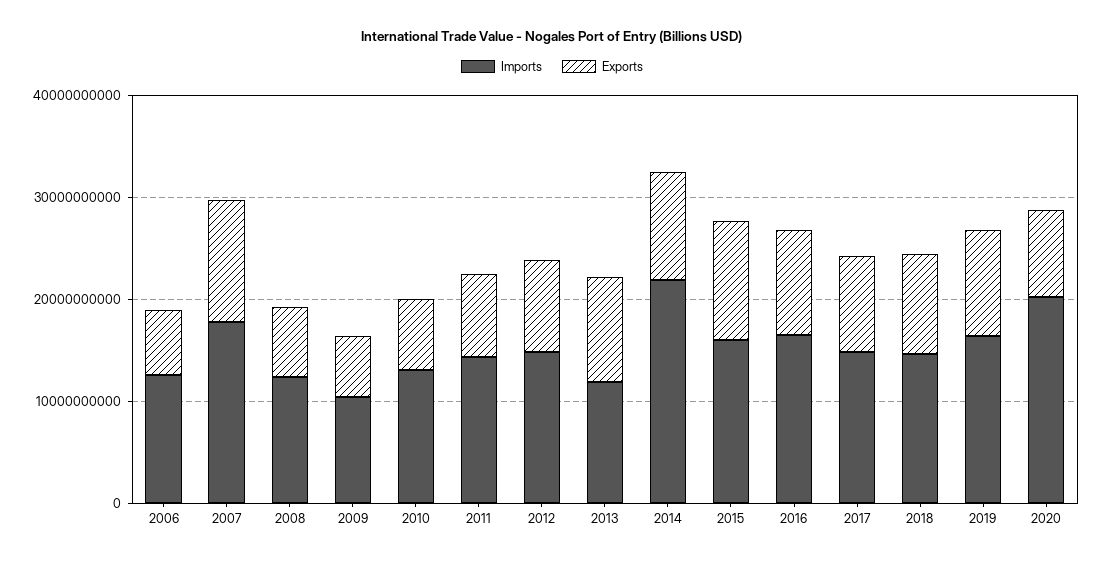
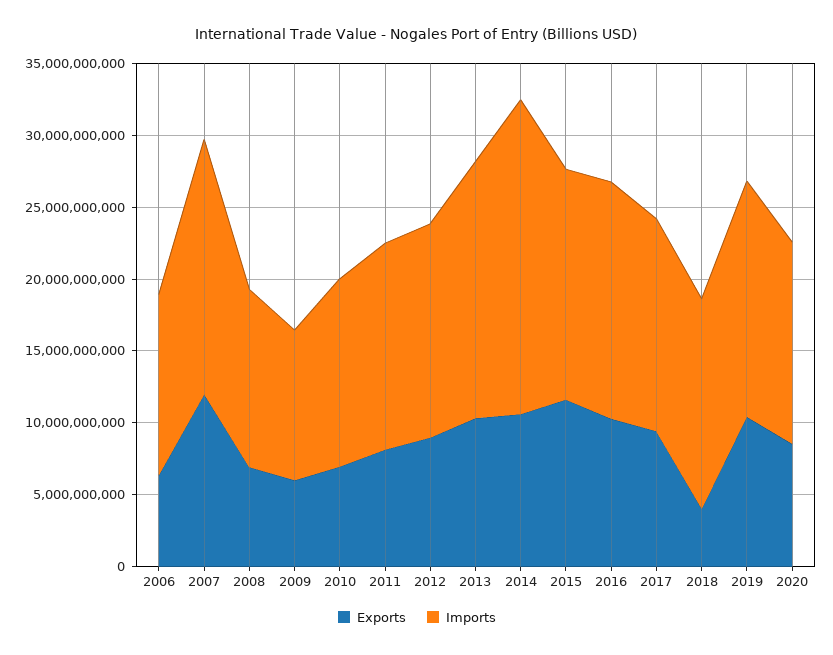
  {
    "Imports": {
      "2006": 13000000000,
      "2007": 18000000000,
      "2008": 12000000000,
      "2009": 10000000000,
      "2010": 13000000000,
      "2011": 14000000000,
      "2012": 15000000000,
-     "2013": 12000000000,
+     "2013": 18000000000,
      "2014": 22000000000,
      "2015": 16000000000,
      "2016": 16000000000,
      "2017": 15000000000,
      "2018": 15000000000,
      "2019": 16000000000,
-     "2020": 20000000000
+     "2020": 14000000000
    },
    "Exports": {
      "2006": 6000000000,
      "2007": 12000000000,
      "2008": 7000000000,
      "2009": 6000000000,
      "2010": 7000000000,
      "2011": 8000000000,
      "2012": 9000000000,
      "2013": 10000000000,
      "2014": 11000000000,
      "2015": 12000000000,
      "2016": 10000000000,
      "2017": 9000000000,
-     "2018": 10000000000,
+     "2018": 4000000000,
      "2019": 10000000000,
      "2020": 9000000000
    }
  }

